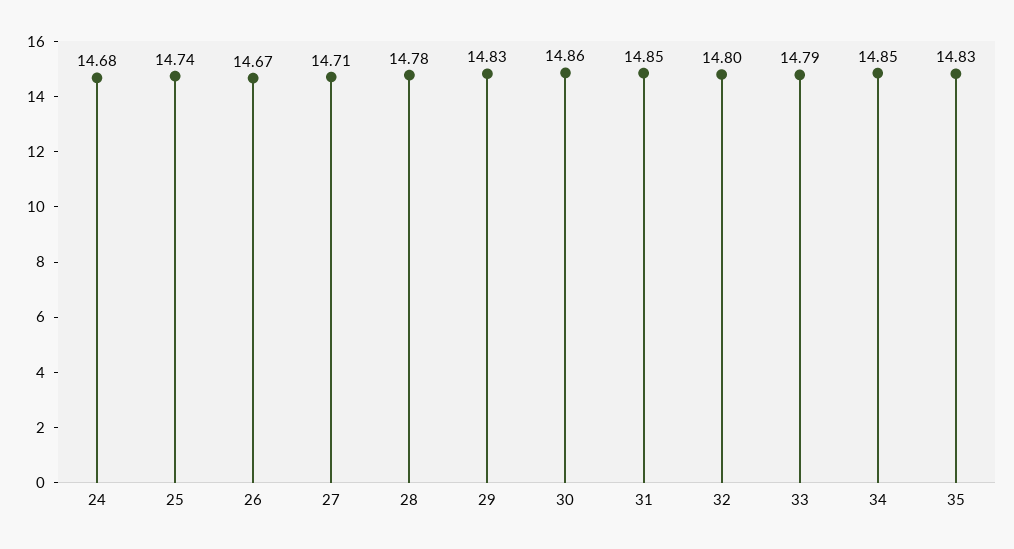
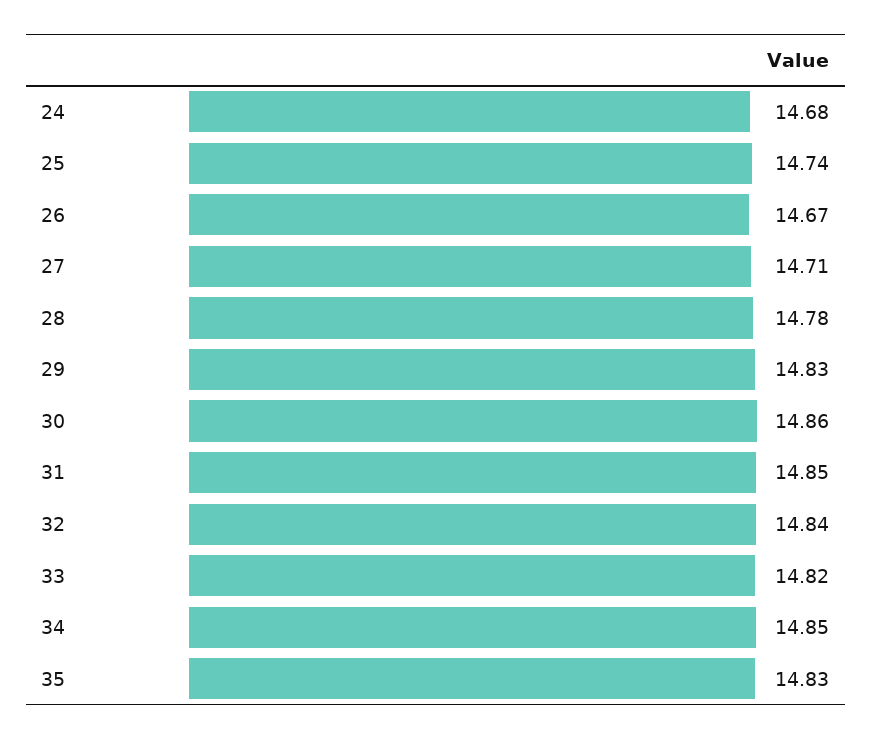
  {
    "24": 14.68,
    "25": 14.74,
    "26": 14.67,
    "27": 14.71,
    "28": 14.78,
    "29": 14.83,
    "30": 14.86,
    "31": 14.85,
-   "32": 14.8,
+   "32": 14.84,
-   "33": 14.79,
+   "33": 14.82,
    "34": 14.85,
    "35": 14.83
  }

